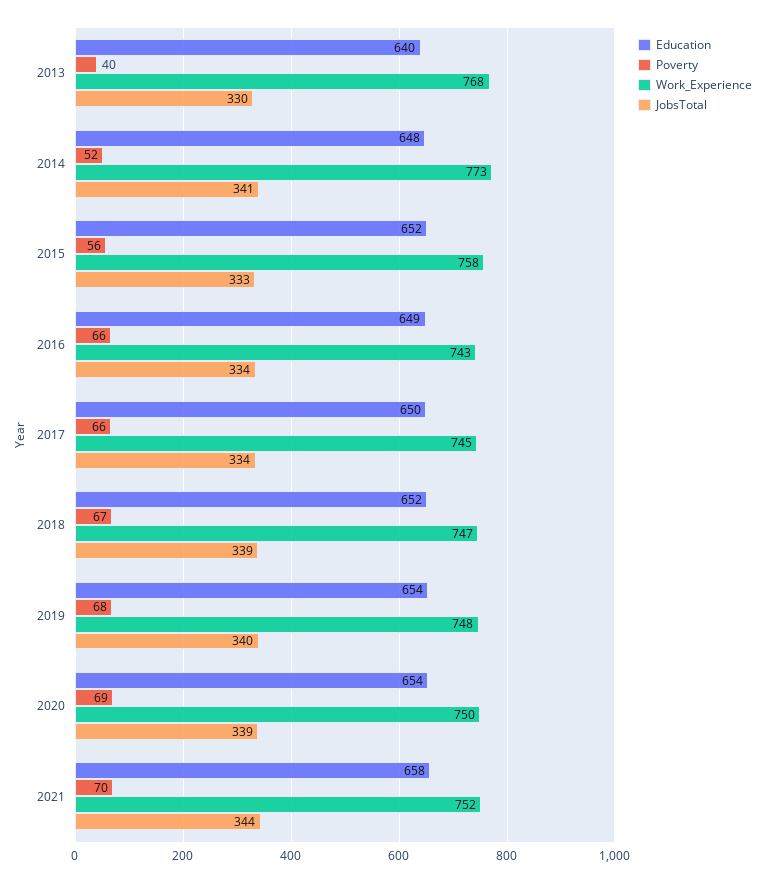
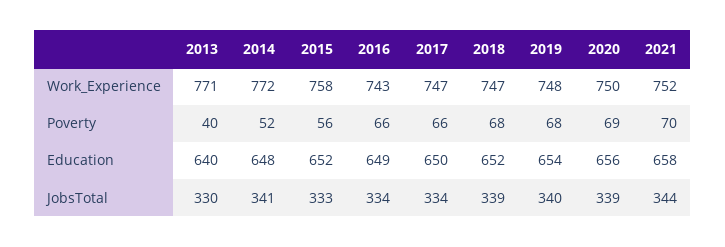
  {
    "Education": {
      "2013": 640,
      "2014": 648,
      "2015": 652,
      "2016": 649,
      "2017": 650,
      "2018": 652,
      "2019": 654,
-     "2020": 654,
+     "2020": 656,
      "2021": 658
    },
    "Poverty": {
      "2013": 40,
      "2014": 52,
      "2015": 56,
      "2016": 66,
      "2017": 66,
-     "2018": 67,
+     "2018": 68,
      "2019": 68,
      "2020": 69,
      "2021": 70
    },
    "Work_Experience": {
-     "2013": 768,
+     "2013": 771,
-     "2014": 773,
+     "2014": 772,
      "2015": 758,
      "2016": 743,
-     "2017": 745,
+     "2017": 747,
      "2018": 747,
      "2019": 748,
      "2020": 750,
      "2021": 752
    },
    "JobsTotal": {
      "2013": 330,
      "2014": 341,
      "2015": 333,
      "2016": 334,
      "2017": 334,
      "2018": 339,
      "2019": 340,
      "2020": 339,
      "2021": 344
    }
  }

